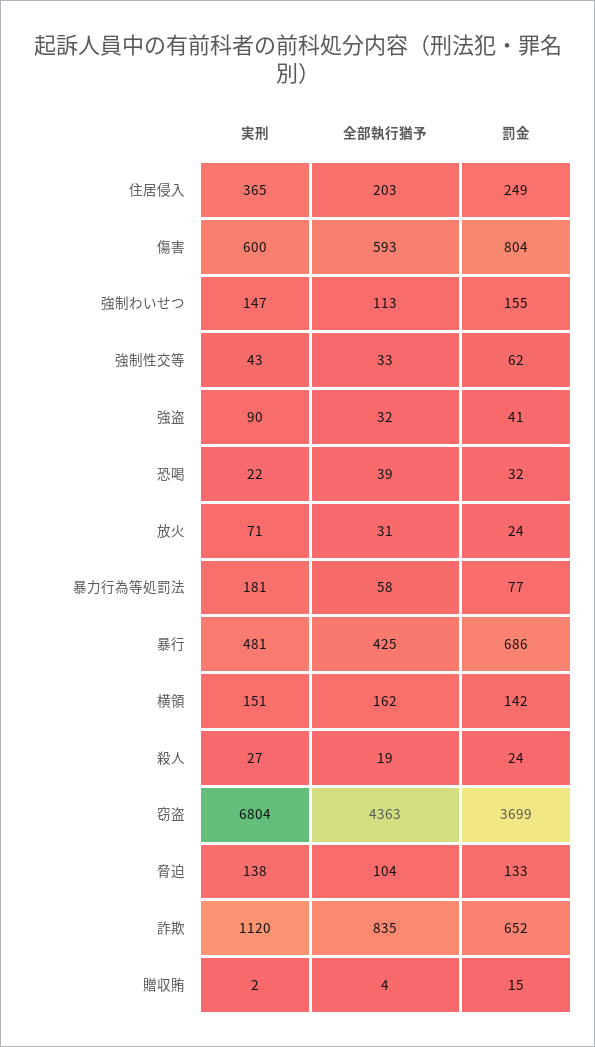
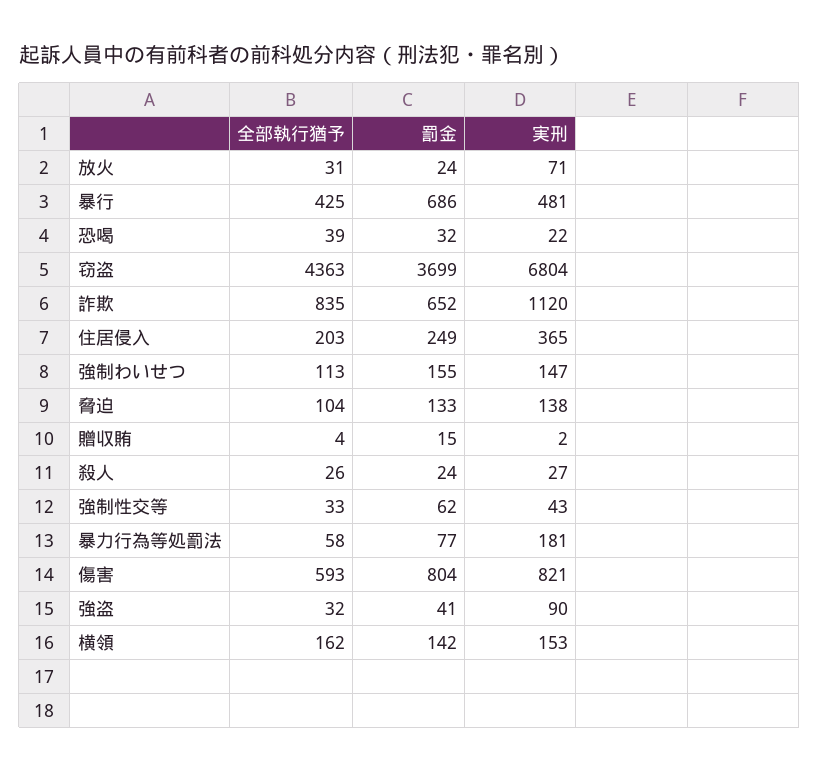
  {
    "実刑": {
      "住居侵入": 365,
-     "傷害": 600,
+     "傷害": 821,
      "強制わいせつ": 147,
      "強制性交等": 43,
      "強盗": 90,
      "恐喝": 22,
      "放火": 71,
      "暴力行為等処罰法": 181,
      "暴行": 481,
-     "横領": 151,
+     "横領": 153,
      "殺人": 27,
      "窃盗": 6804,
      "脅迫": 138,
      "詐欺": 1120,
      "贈収賄": 2
    },
    "全部執行猶予": {
      "住居侵入": 203,
      "傷害": 593,
      "強制わいせつ": 113,
      "強制性交等": 33,
      "強盗": 32,
      "恐喝": 39,
      "放火": 31,
      "暴力行為等処罰法": 58,
      "暴行": 425,
      "横領": 162,
-     "殺人": 19,
+     "殺人": 26,
      "窃盗": 4363,
      "脅迫": 104,
      "詐欺": 835,
      "贈収賄": 4
    },
    "罰金": {
      "住居侵入": 249,
      "傷害": 804,
      "強制わいせつ": 155,
      "強制性交等": 62,
      "強盗": 41,
      "恐喝": 32,
      "放火": 24,
      "暴力行為等処罰法": 77,
      "暴行": 686,
      "横領": 142,
      "殺人": 24,
      "窃盗": 3699,
      "脅迫": 133,
      "詐欺": 652,
      "贈収賄": 15
    }
  }

